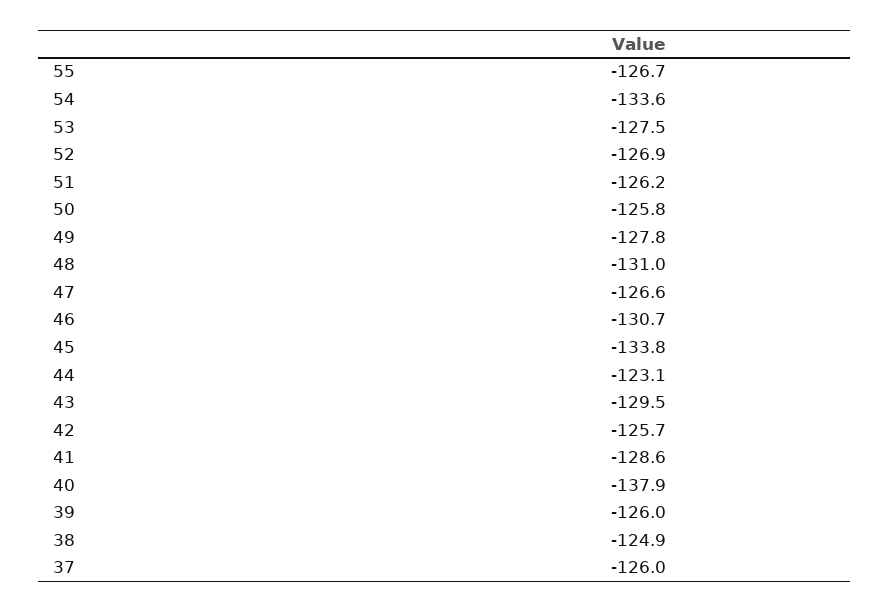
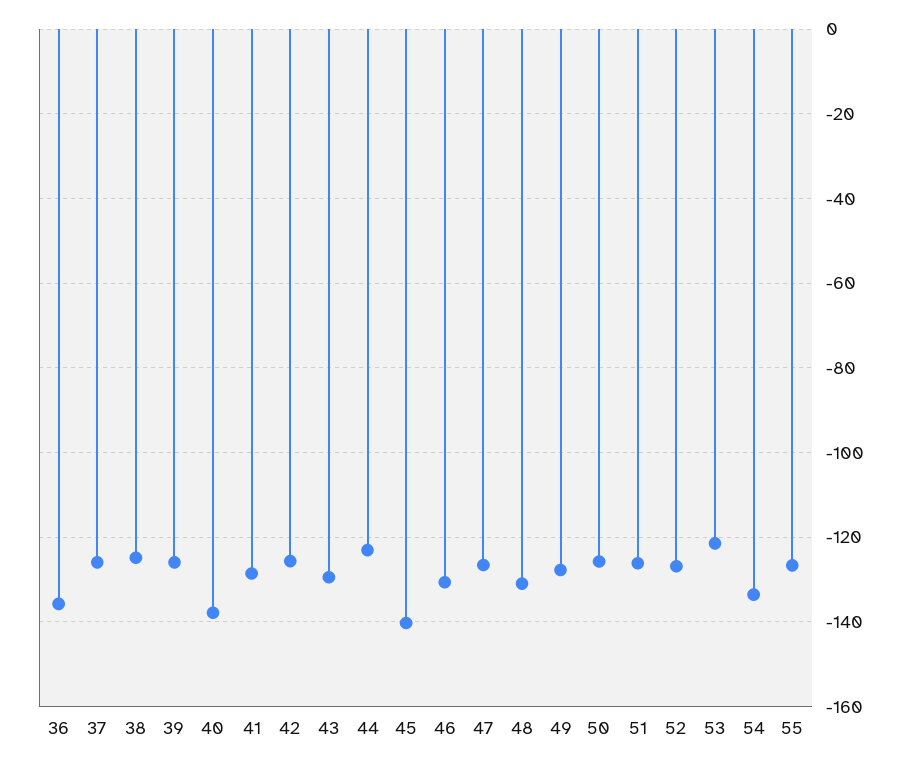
  {
    "55": -126.7,
    "54": -133.6,
-   "53": -127.5,
+   "53": -122,
    "52": -126.9,
    "51": -126.2,
    "50": -125.8,
    "49": -127.8,
    "48": -131,
    "47": -126.6,
    "46": -130.7,
-   "45": -133.8,
+   "45": -140,
    "44": -123.1,
    "43": -129.5,
    "42": -125.7,
    "41": -128.6,
    "40": -137.9,
    "39": -126,
    "38": -124.9,
-   "37": -126
+   "37": -126,
+   "36": -136
  }

